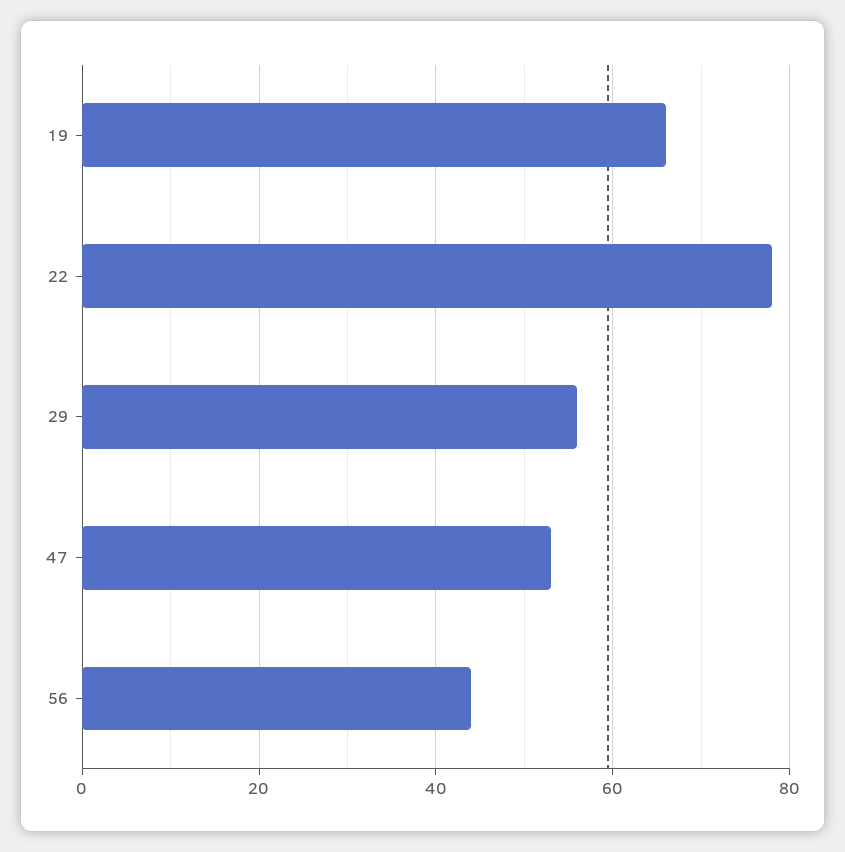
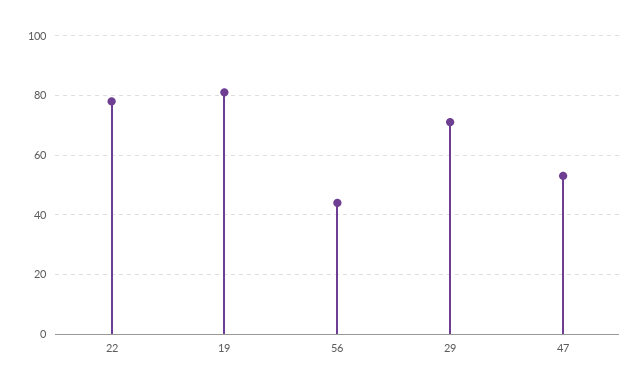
  {
-   "19": 65,
+   "19": 80,
    "22": 80,
-   "29": 55,
+   "29": 70,
    "47": 55,
    "56": 45
  }

